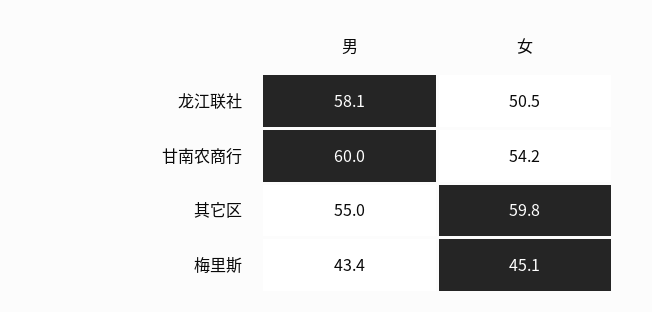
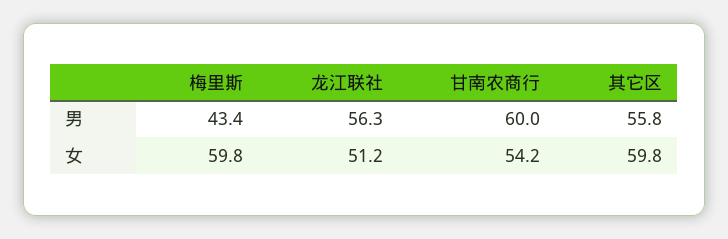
  {
    "男": {
-     "龙江联社": 58.1,
+     "龙江联社": 56.3,
      "甘南农商行": 60,
-     "其它区": 55,
+     "其它区": 55.8,
      "梅里斯": 43.4
    },
    "女": {
-     "龙江联社": 50.5,
+     "龙江联社": 51.2,
      "甘南农商行": 54.2,
      "其它区": 59.8,
-     "梅里斯": 45.1
+     "梅里斯": 59.8
    }
  }

